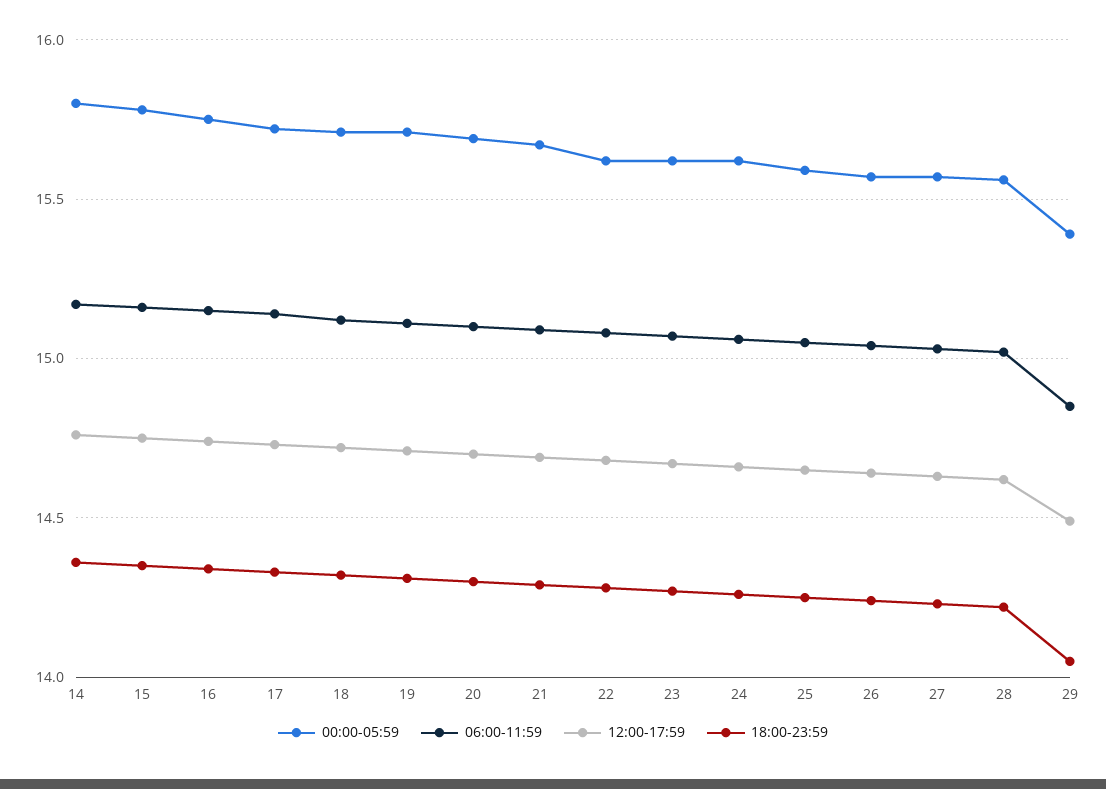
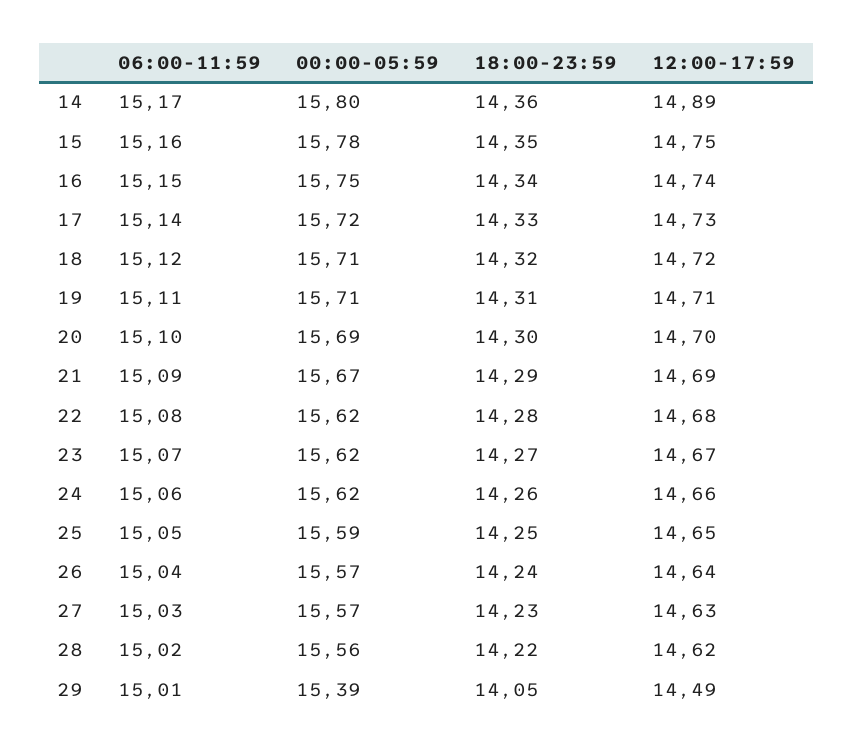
  {
    "00:00-05:59": {
      "14": 15.8,
      "15": 15.78,
      "16": 15.75,
      "17": 15.72,
      "18": 15.71,
      "19": 15.71,
      "20": 15.69,
      "21": 15.67,
      "22": 15.62,
      "23": 15.62,
      "24": 15.62,
      "25": 15.59,
      "26": 15.57,
      "27": 15.57,
      "28": 15.56,
      "29": 15.39
    },
    "06:00-11:59": {
      "14": 15.17,
      "15": 15.16,
      "16": 15.15,
      "17": 15.14,
      "18": 15.12,
      "19": 15.11,
      "20": 15.1,
      "21": 15.09,
      "22": 15.08,
      "23": 15.07,
      "24": 15.06,
      "25": 15.05,
      "26": 15.04,
      "27": 15.03,
      "28": 15.02,
-     "29": 14.85
+     "29": 15.01
    },
    "12:00-17:59": {
-     "14": 14.75,
+     "14": 14.89,
      "15": 14.75,
      "16": 14.74,
      "17": 14.73,
      "18": 14.72,
      "19": 14.71,
      "20": 14.7,
      "21": 14.69,
      "22": 14.68,
      "23": 14.67,
      "24": 14.66,
      "25": 14.65,
      "26": 14.64,
      "27": 14.63,
      "28": 14.62,
      "29": 14.49
    },
    "18:00-23:59": {
      "14": 14.36,
      "15": 14.35,
      "16": 14.34,
      "17": 14.33,
      "18": 14.32,
      "19": 14.31,
      "20": 14.3,
      "21": 14.29,
      "22": 14.28,
      "23": 14.27,
      "24": 14.26,
      "25": 14.25,
      "26": 14.24,
      "27": 14.23,
      "28": 14.22,
      "29": 14.05
    }
  }

